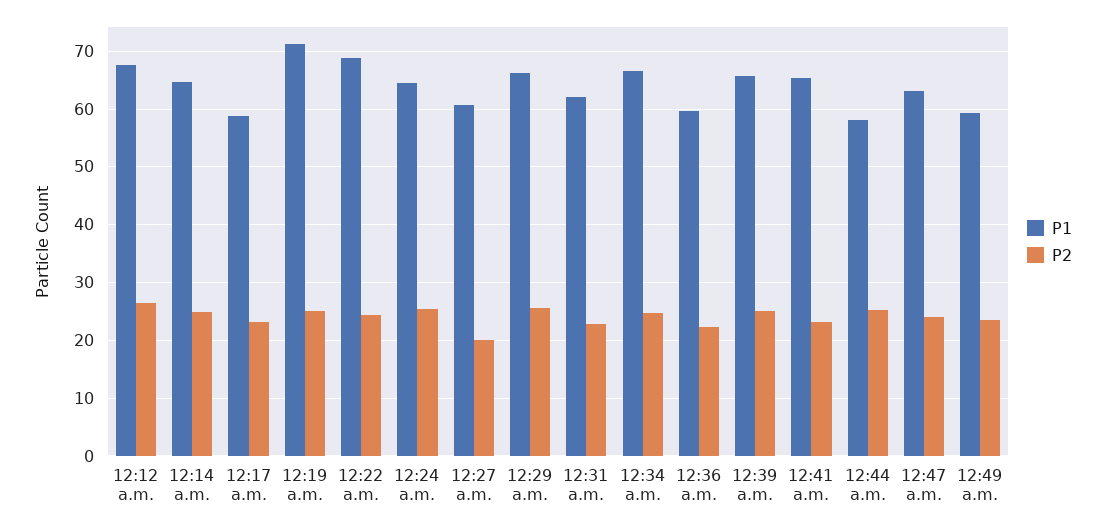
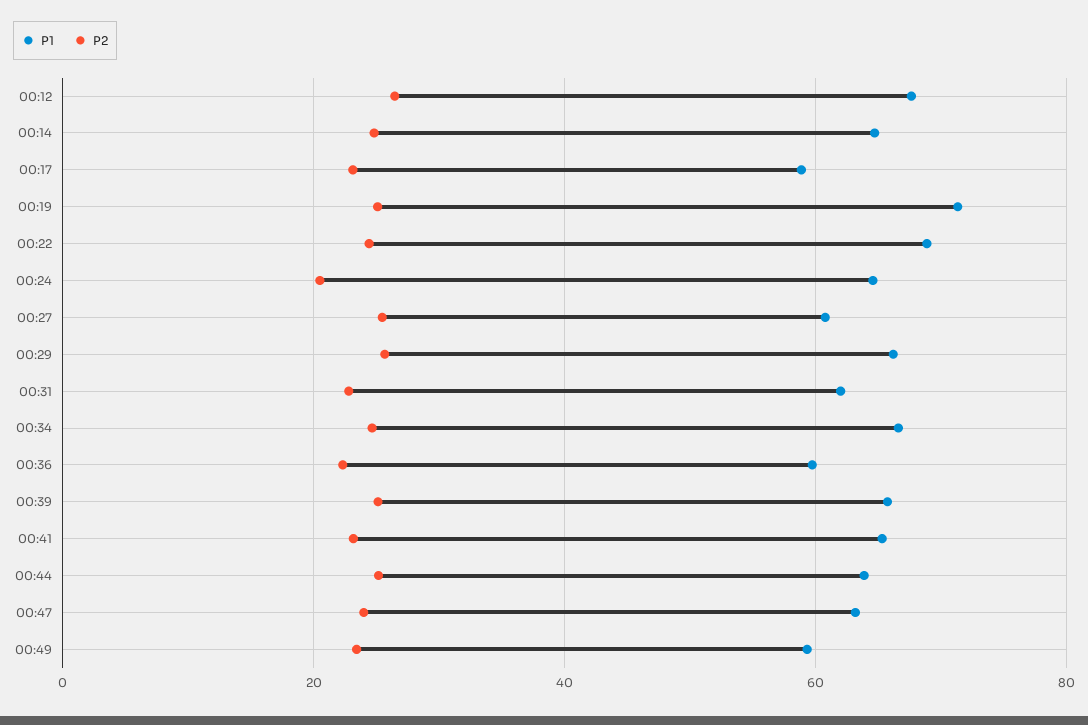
  {
    "P1": {
      "12:12 a.m.": 68,
      "12:14 a.m.": 64,
      "12:17 a.m.": 58,
      "12:19 a.m.": 72,
      "12:22 a.m.": 68,
      "12:24 a.m.": 64,
      "12:27 a.m.": 60,
      "12:29 a.m.": 66,
      "12:31 a.m.": 62,
      "12:34 a.m.": 66,
      "12:36 a.m.": 60,
      "12:39 a.m.": 66,
      "12:41 a.m.": 66,
-     "12:44 a.m.": 58,
+     "12:44 a.m.": 64,
      "12:47 a.m.": 64,
      "12:49 a.m.": 60
    },
    "P2": {
      "12:12 a.m.": 26,
      "12:14 a.m.": 24,
      "12:17 a.m.": 24,
      "12:19 a.m.": 26,
      "12:22 a.m.": 24,
-     "12:24 a.m.": 26,
+     "12:24 a.m.": 20,
-     "12:27 a.m.": 20,
+     "12:27 a.m.": 26,
      "12:29 a.m.": 26,
      "12:31 a.m.": 22,
      "12:34 a.m.": 24,
      "12:36 a.m.": 22,
      "12:39 a.m.": 26,
      "12:41 a.m.": 24,
      "12:44 a.m.": 26,
      "12:47 a.m.": 24,
      "12:49 a.m.": 24
    }
  }

